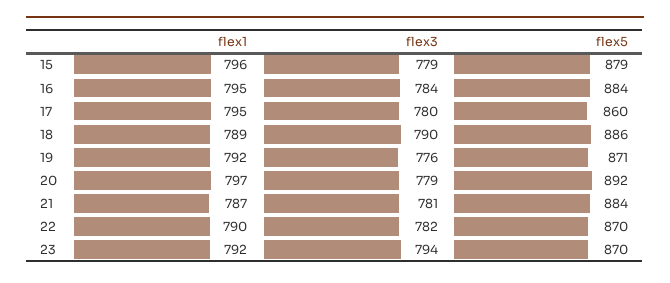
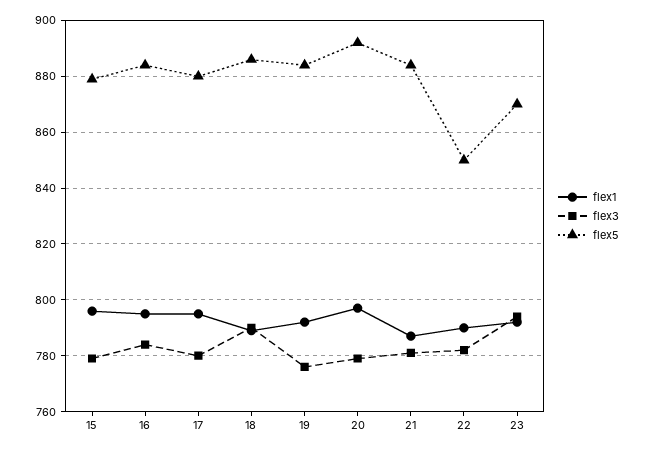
  {
    "flex1": {
      "15": 796,
      "16": 795,
      "17": 795,
      "18": 789,
      "19": 792,
      "20": 797,
      "21": 787,
      "22": 790,
      "23": 792
    },
    "flex3": {
      "15": 779,
      "16": 784,
      "17": 780,
      "18": 790,
      "19": 776,
      "20": 779,
      "21": 781,
      "22": 782,
      "23": 794
    },
    "flex5": {
      "15": 879,
      "16": 884,
-     "17": 860,
+     "17": 880,
      "18": 886,
-     "19": 871,
+     "19": 885,
      "20": 892,
      "21": 884,
-     "22": 870,
+     "22": 850,
      "23": 870
    }
  }

